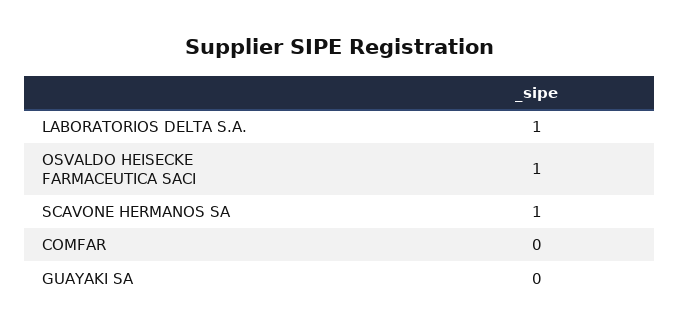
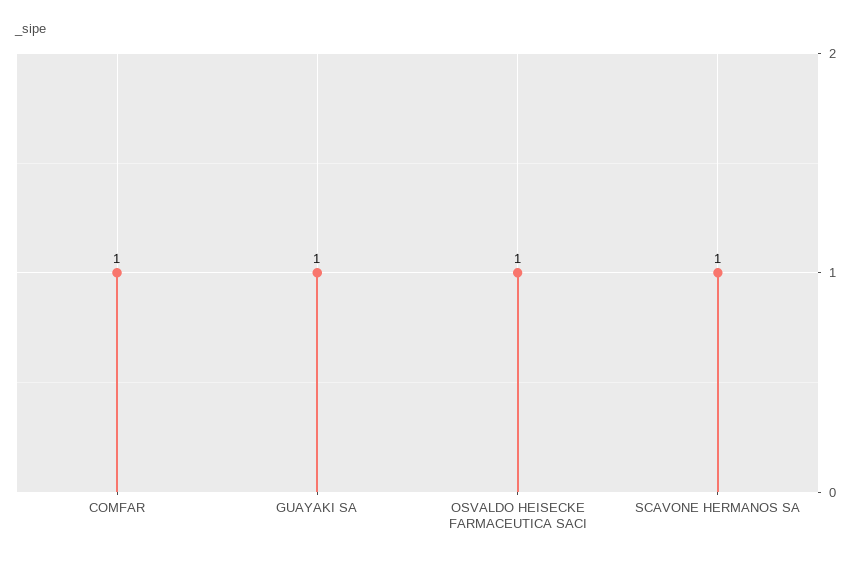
  {
-   "LABORATORIOS DELTA S.A.": 1,
    "OSVALDO HEISECKE FARMACEUTICA SACI": 1,
    "SCAVONE HERMANOS SA": 1,
-   "COMFAR": 0,
+   "COMFAR": 1,
-   "GUAYAKI SA": 0
+   "GUAYAKI SA": 1
  }

